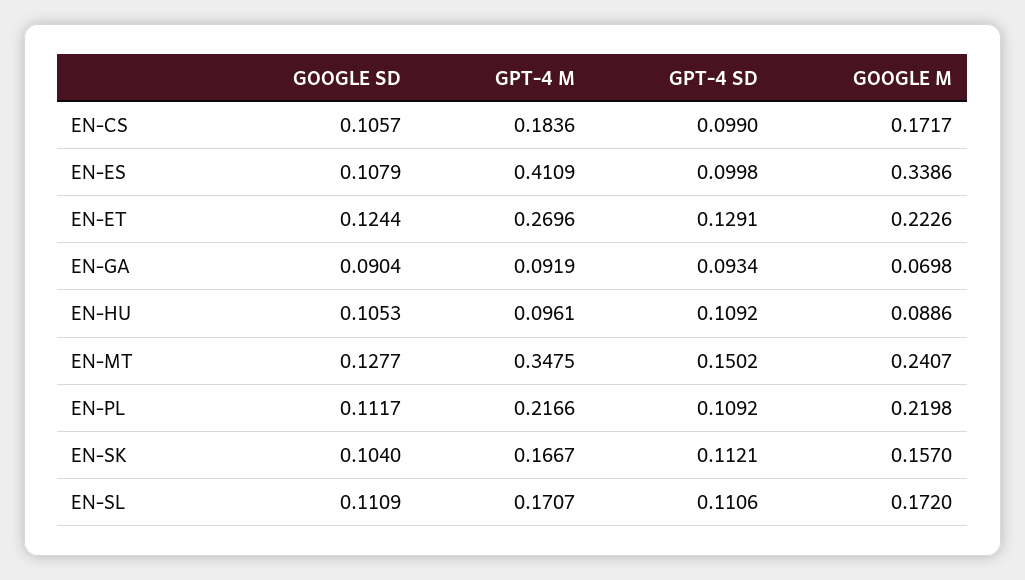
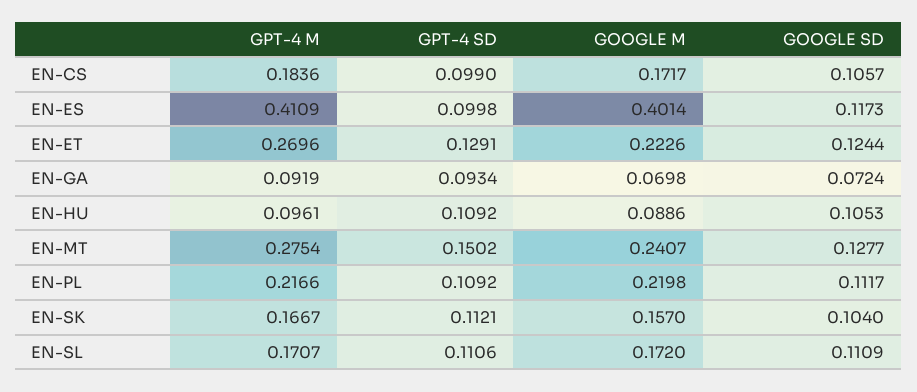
  {
    "GOOGLE SD": {
      "EN-CS": 0.1057,
-     "EN-ES": 0.1079,
+     "EN-ES": 0.1173,
      "EN-ET": 0.1244,
-     "EN-GA": 0.0904,
+     "EN-GA": 0.0724,
      "EN-HU": 0.1053,
      "EN-MT": 0.1277,
      "EN-PL": 0.1117,
      "EN-SK": 0.104,
      "EN-SL": 0.1109
    },
    "GPT-4 M": {
      "EN-CS": 0.1836,
      "EN-ES": 0.4109,
      "EN-ET": 0.2696,
      "EN-GA": 0.0919,
      "EN-HU": 0.0961,
-     "EN-MT": 0.3475,
+     "EN-MT": 0.2754,
      "EN-PL": 0.2166,
      "EN-SK": 0.1667,
      "EN-SL": 0.1707
    },
    "GPT-4 SD": {
      "EN-CS": 0.099,
      "EN-ES": 0.0998,
      "EN-ET": 0.1291,
      "EN-GA": 0.0934,
      "EN-HU": 0.1092,
      "EN-MT": 0.1502,
      "EN-PL": 0.1092,
      "EN-SK": 0.1121,
      "EN-SL": 0.1106
    },
    "GOOGLE M": {
      "EN-CS": 0.1717,
-     "EN-ES": 0.3386,
+     "EN-ES": 0.4014,
      "EN-ET": 0.2226,
      "EN-GA": 0.0698,
      "EN-HU": 0.0886,
      "EN-MT": 0.2407,
      "EN-PL": 0.2198,
      "EN-SK": 0.157,
      "EN-SL": 0.172
    }
  }

